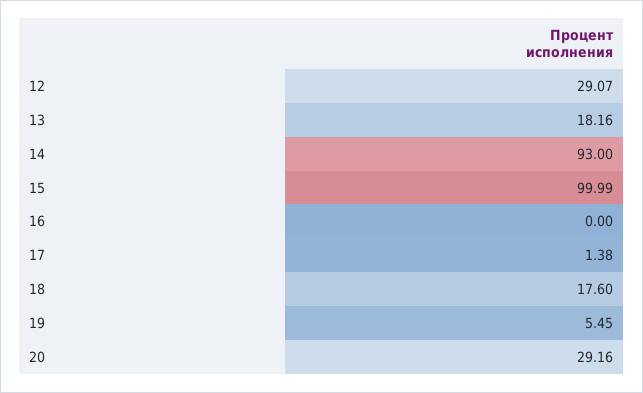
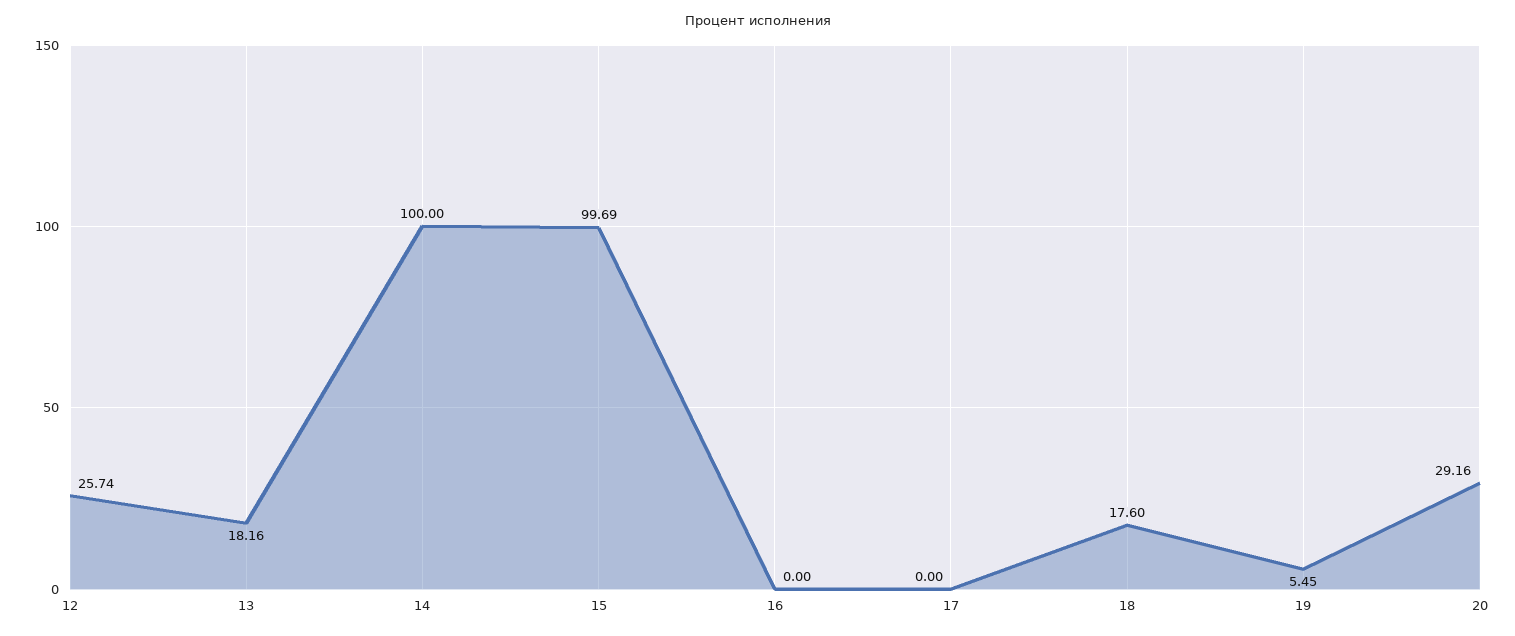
  {
-   "12": 29.07,
+   "12": 25.74,
    "13": 18.16,
-   "14": 93,
+   "14": 100,
-   "15": 99.99,
+   "15": 99.69,
    "16": 0,
-   "17": 1.38,
+   "17": 0,
    "18": 17.6,
    "19": 5.45,
    "20": 29.16
  }

